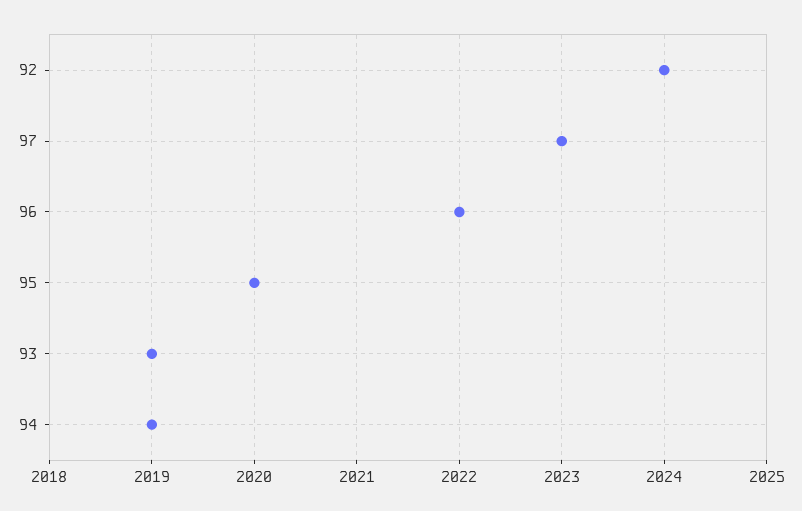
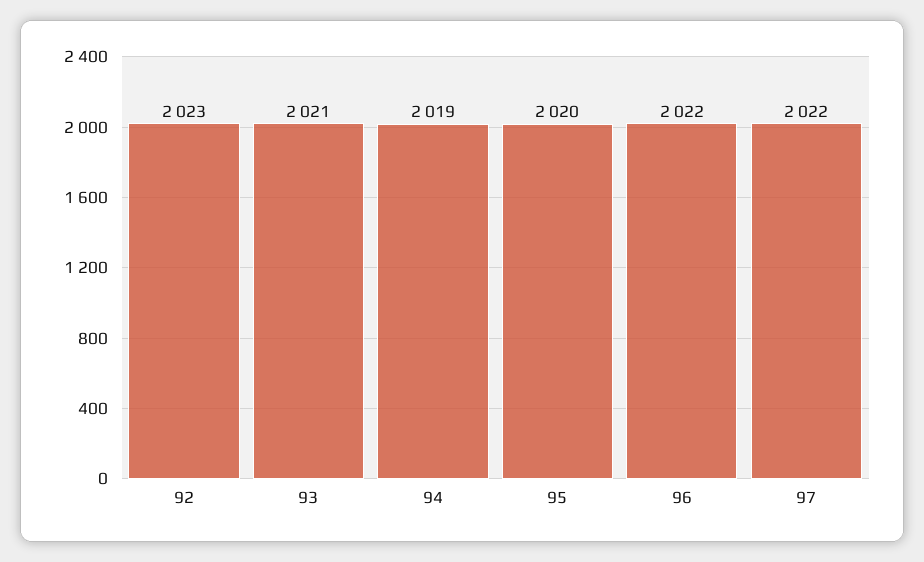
  {
-   "92": 2024,
+   "92": 2023,
-   "97": 2023,
+   "97": 2022,
    "96": 2022,
    "95": 2020,
-   "93": 2019,
+   "93": 2021,
    "94": 2019
  }

